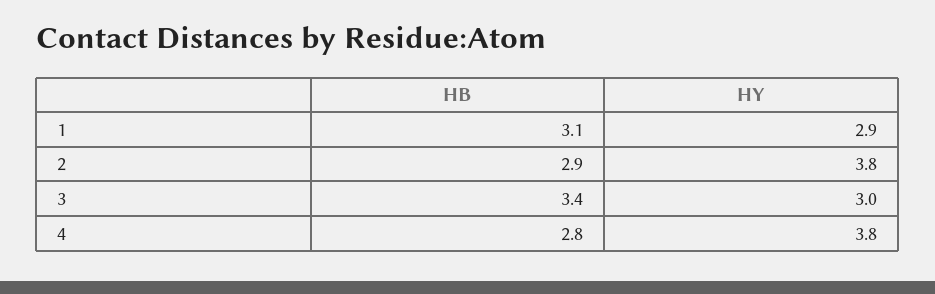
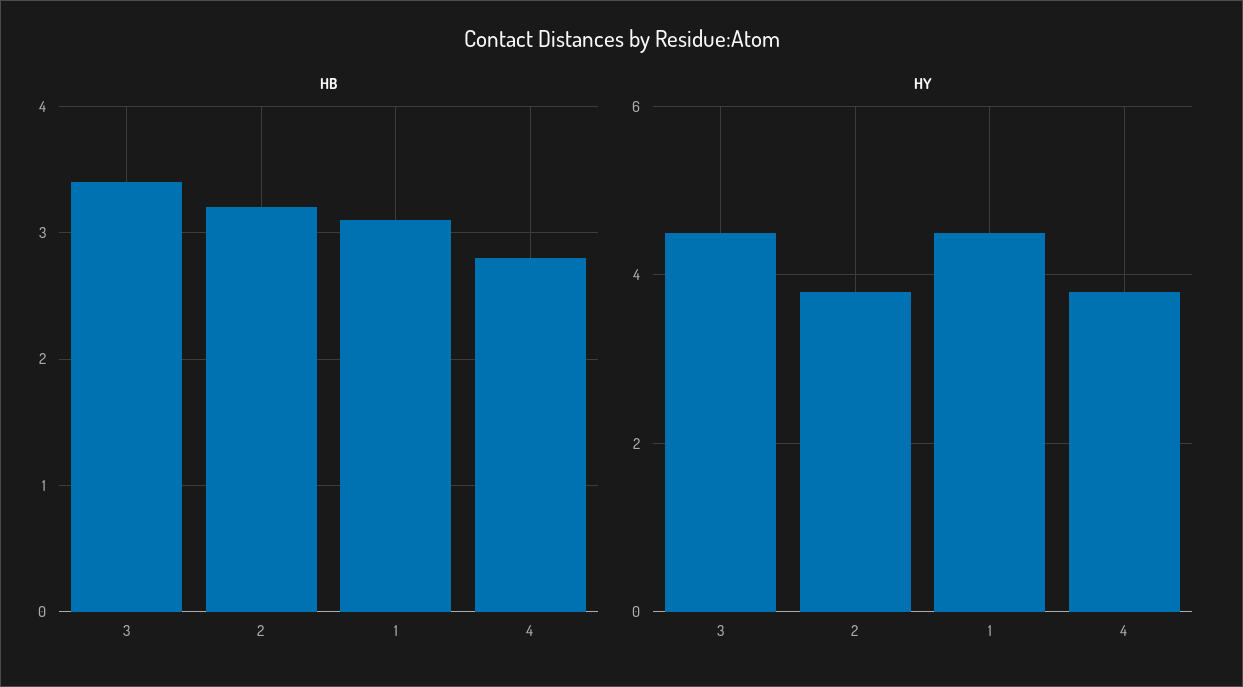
  {
    "HB": {
      "1": 3.1,
-     "2": 2.9,
+     "2": 3.2,
      "3": 3.4,
      "4": 2.8
    },
    "HY": {
-     "1": 2.9,
+     "1": 4.5,
      "2": 3.8,
-     "3": 3,
+     "3": 4.5,
      "4": 3.8
    }
  }

